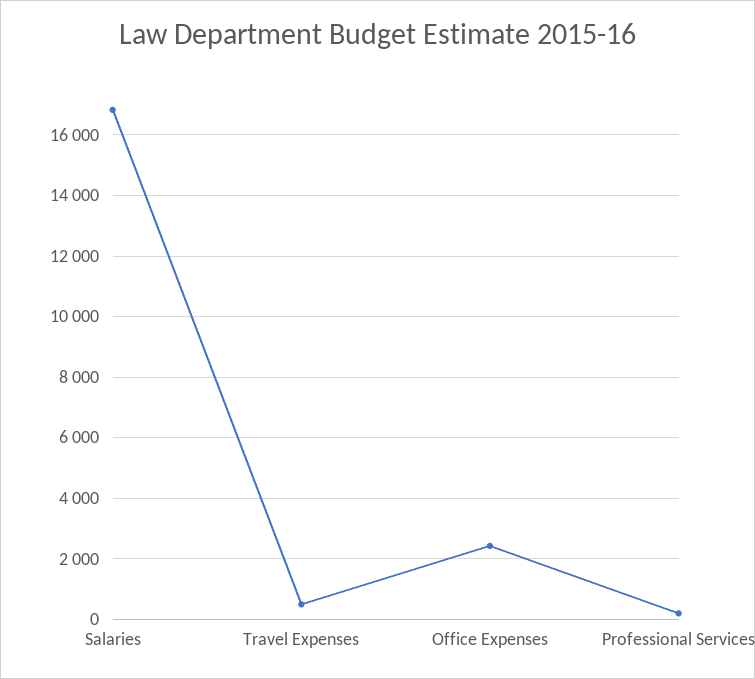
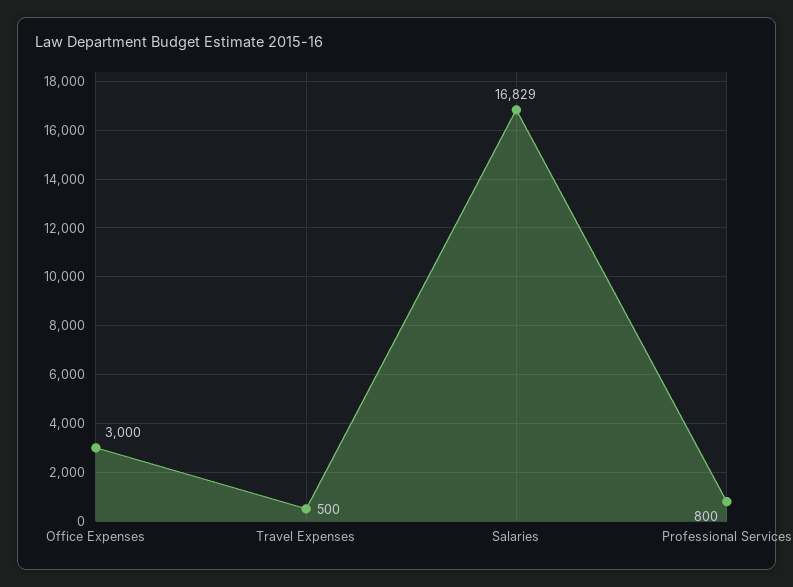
  {
    "Salaries": 16829,
    "Travel Expenses": 500,
-   "Office Expenses": 2400,
+   "Office Expenses": 3000,
-   "Professional Services": 200
+   "Professional Services": 800
  }

